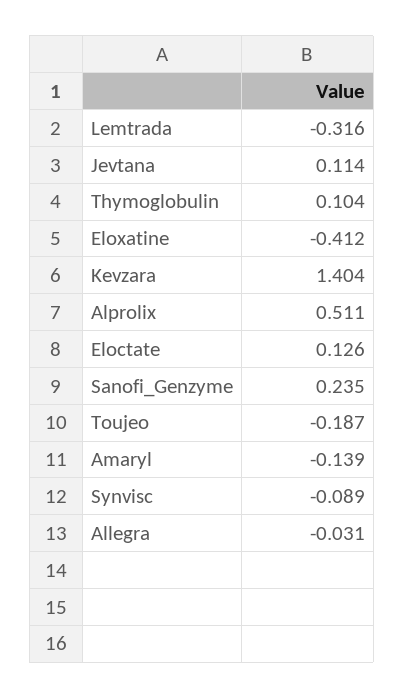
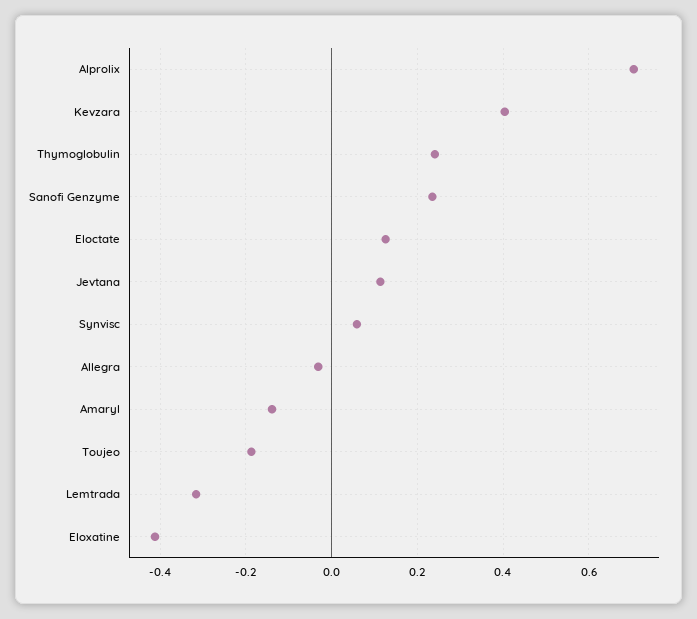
  {
    "Lemtrada": -0.316,
    "Jevtana": 0.114,
-   "Thymoglobulin": 0.104,
+   "Thymoglobulin": 0.24,
    "Eloxatine": -0.412,
-   "Kevzara": 1.404,
+   "Kevzara": 0.4,
-   "Alprolix": 0.511,
+   "Alprolix": 0.7,
    "Eloctate": 0.126,
    "Sanofi_Genzyme": 0.235,
    "Toujeo": -0.187,
    "Amaryl": -0.139,
-   "Synvisc": -0.089,
+   "Synvisc": 0.06,
    "Allegra": -0.031
  }

